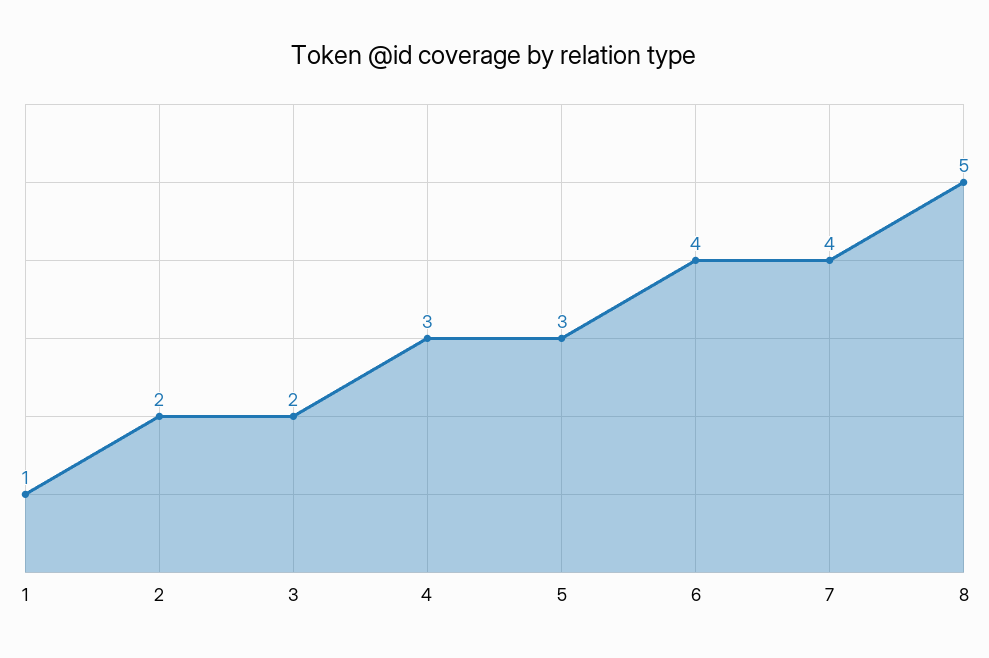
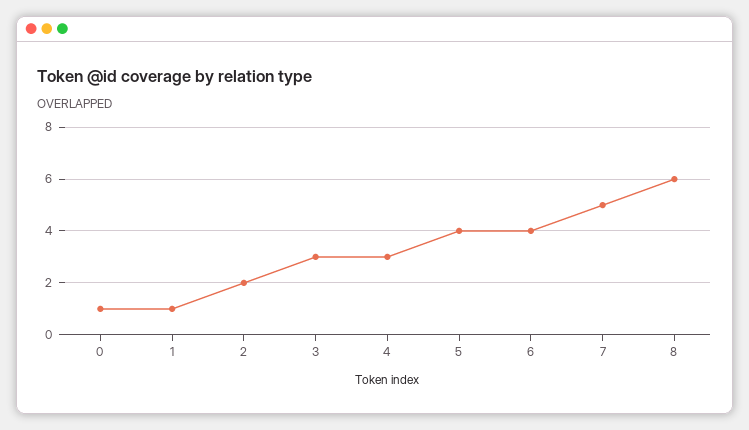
  {
    "1": 1,
    "2": 2,
-   "3": 2,
+   "3": 3,
    "4": 3,
-   "5": 3,
+   "5": 4,
    "6": 4,
-   "7": 4,
+   "7": 5,
-   "8": 5
+   "8": 6,
+   "0": 1
  }

